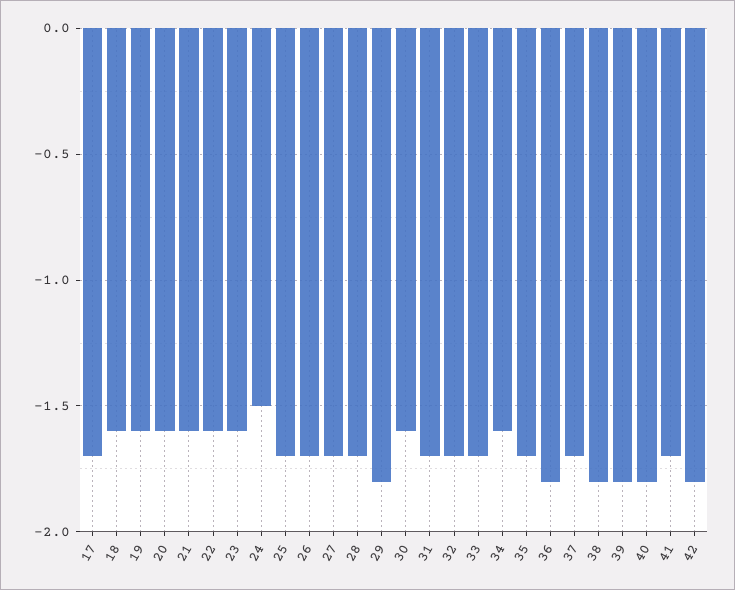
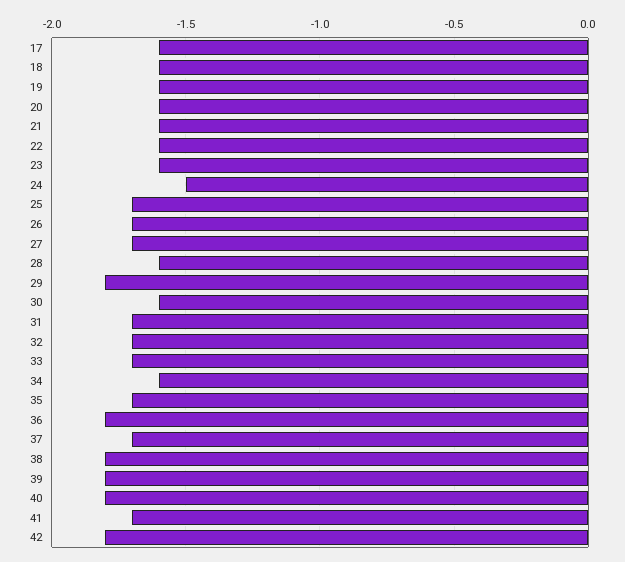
  {
-   "17": -1.7,
+   "17": -1.6,
    "18": -1.6,
    "19": -1.6,
    "20": -1.6,
    "21": -1.6,
    "22": -1.6,
    "23": -1.6,
    "24": -1.5,
    "25": -1.7,
    "26": -1.7,
    "27": -1.7,
-   "28": -1.7,
+   "28": -1.6,
    "29": -1.8,
    "30": -1.6,
    "31": -1.7,
    "32": -1.7,
    "33": -1.7,
    "34": -1.6,
    "35": -1.7,
    "36": -1.8,
    "37": -1.7,
    "38": -1.8,
    "39": -1.8,
    "40": -1.8,
    "41": -1.7,
    "42": -1.8
  }

